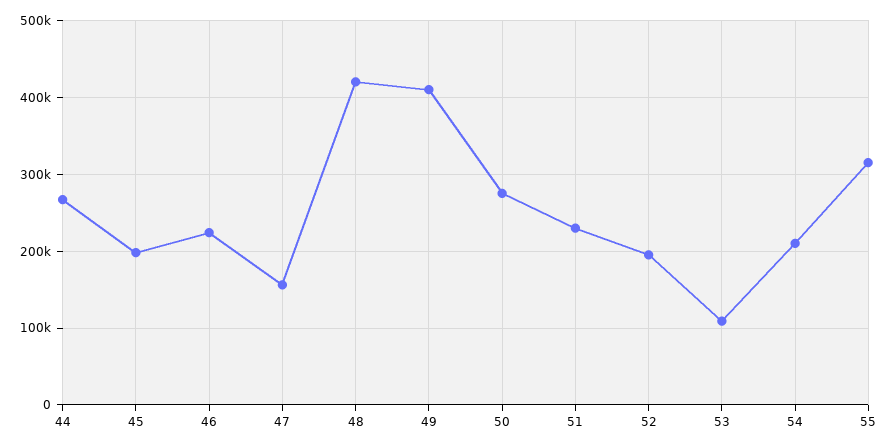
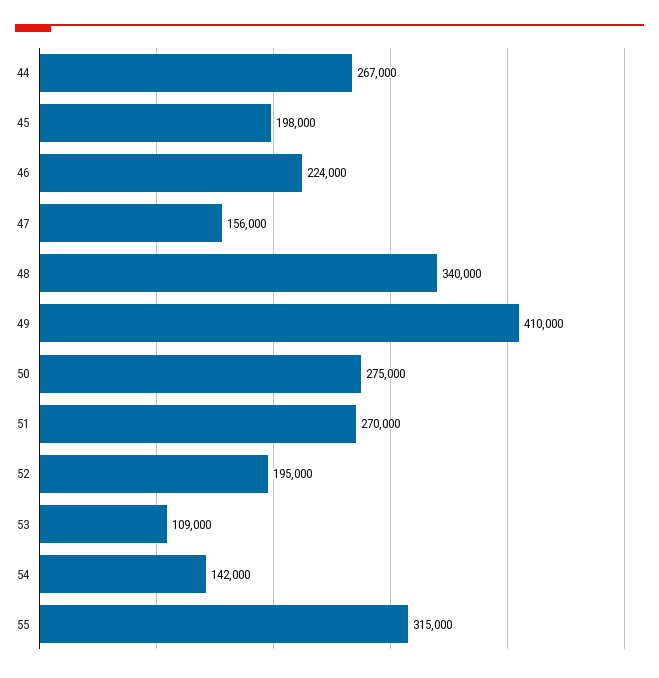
  {
    "44": 267000,
    "45": 198000,
    "46": 224000,
    "47": 156000,
-   "48": 420000,
+   "48": 340000,
    "49": 410000,
    "50": 275000,
-   "51": 230000,
+   "51": 270000,
    "52": 195000,
    "53": 109000,
-   "54": 210000,
+   "54": 142000,
    "55": 315000
  }

